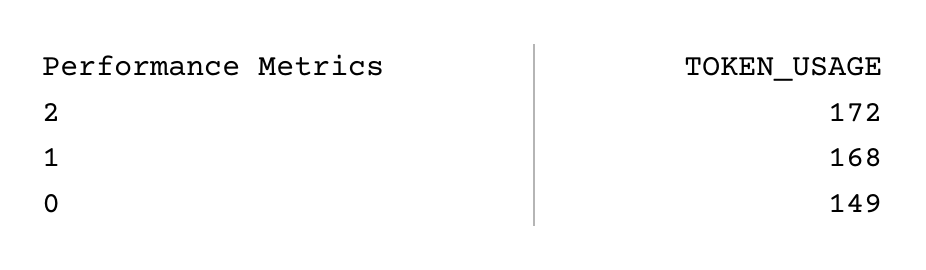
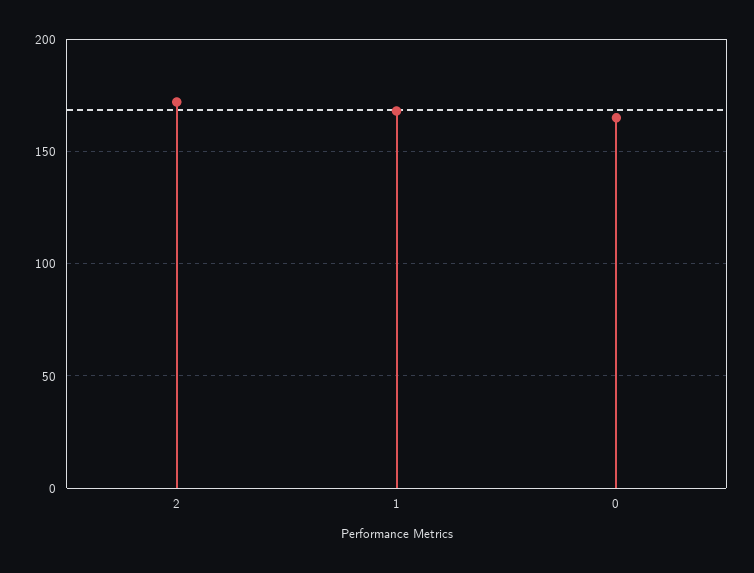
  {
    "2": 172,
    "1": 168,
-   "0": 149
+   "0": 165
  }

